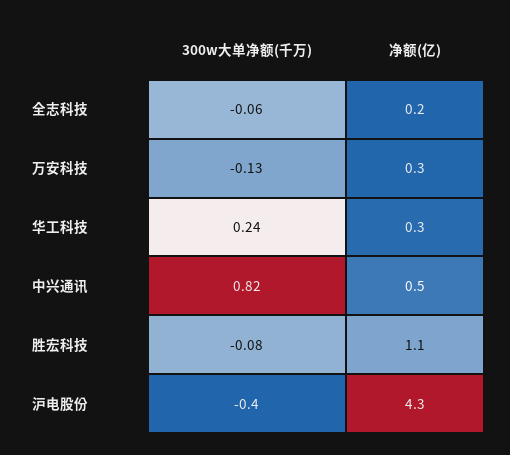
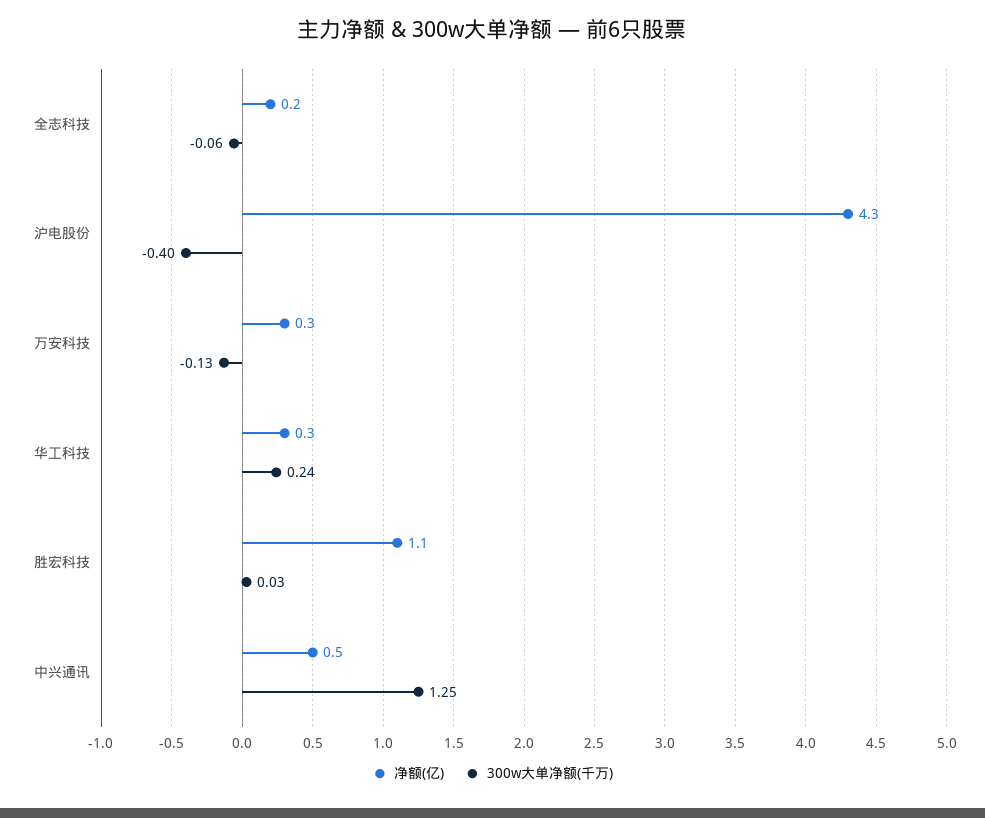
  {
    "300w大单净额(千万)": {
      "全志科技": -0.06,
      "万安科技": -0.13,
      "华工科技": 0.24,
-     "中兴通讯": 0.82,
+     "中兴通讯": 1.25,
-     "胜宏科技": -0.08,
+     "胜宏科技": 0.03,
      "沪电股份": -0.4
    },
    "净额(亿)": {
      "全志科技": 0.2,
      "万安科技": 0.3,
      "华工科技": 0.3,
      "中兴通讯": 0.5,
      "胜宏科技": 1.1,
      "沪电股份": 4.3
    }
  }

